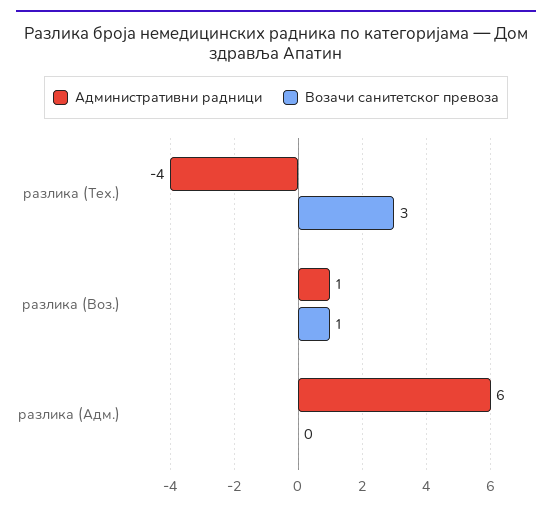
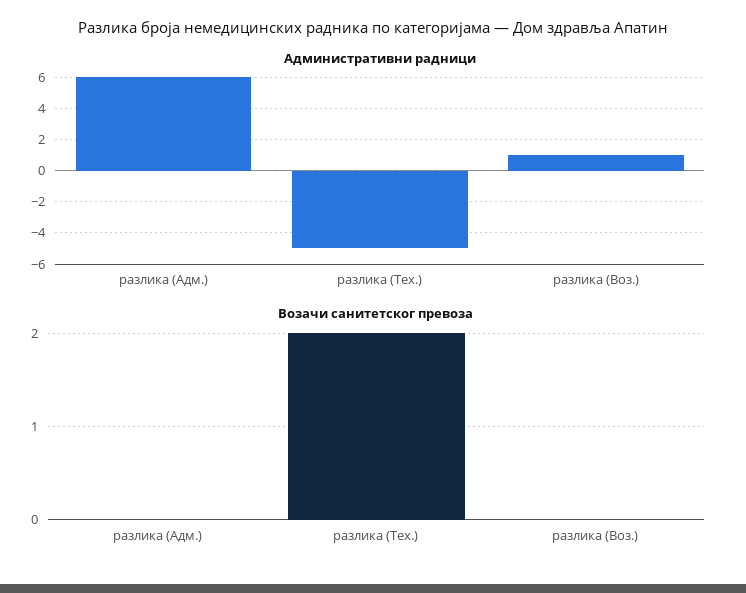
  {
    "Административни радници": {
-     "разлика (Тех.)": -4,
+     "разлика (Тех.)": -5,
      "разлика (Воз.)": 1,
      "разлика (Адм.)": 6
    },
    "Возачи санитетског превоза": {
-     "разлика (Тех.)": 3,
+     "разлика (Тех.)": 2,
-     "разлика (Воз.)": 1,
+     "разлика (Воз.)": 0,
      "разлика (Адм.)": 0
    }
  }

